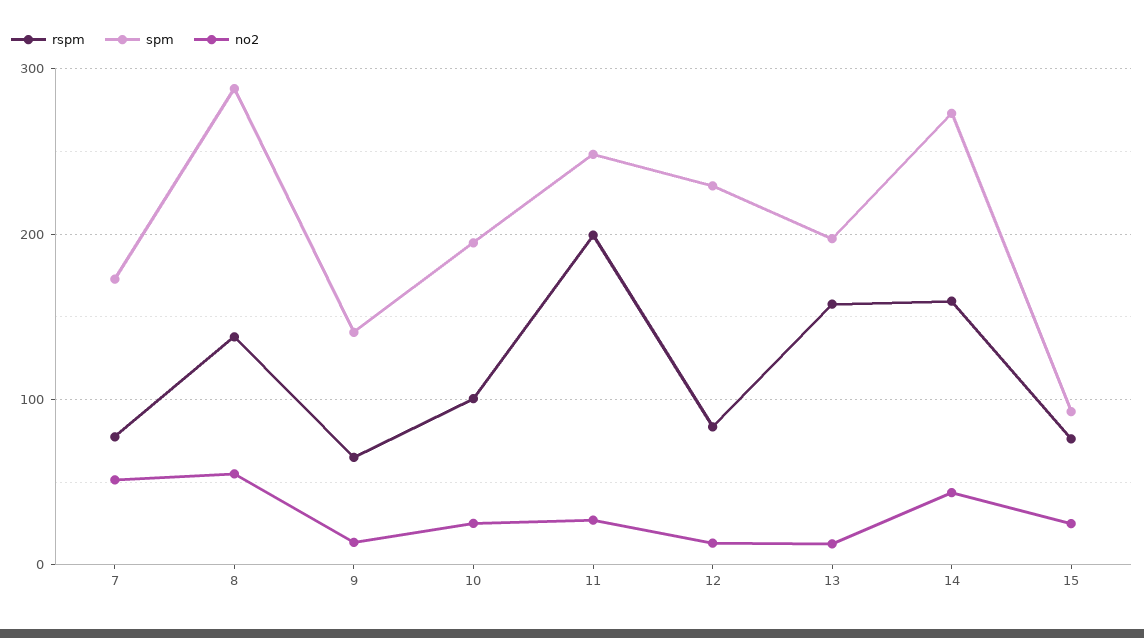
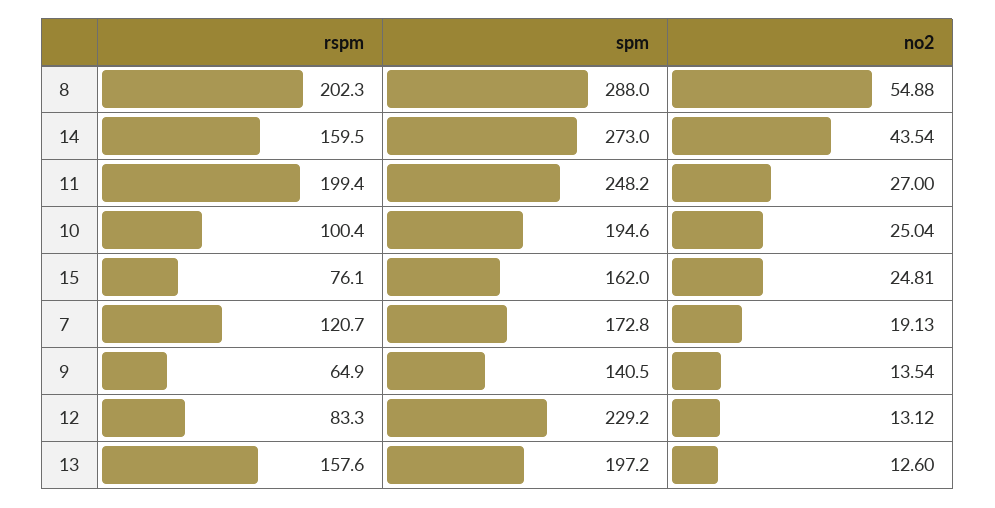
  {
    "rspm": {
-     "7": 80,
+     "7": 120.7,
-     "8": 140,
+     "8": 202.3,
      "9": 64.9,
      "10": 100.4,
      "11": 199.4,
      "12": 83.3,
      "13": 157.6,
      "14": 159.5,
      "15": 76.1
    },
    "spm": {
      "7": 172.8,
      "8": 288,
      "9": 140.5,
      "10": 194.6,
      "11": 248.2,
      "12": 229.2,
      "13": 197.2,
      "14": 273,
-     "15": 90
+     "15": 162
    },
    "no2": {
-     "7": 50,
+     "7": 19.13,
      "8": 54.88,
      "9": 13.54,
      "10": 25.04,
      "11": 27,
      "12": 13.12,
      "13": 12.6,
      "14": 43.54,
      "15": 24.81
    }
  }

